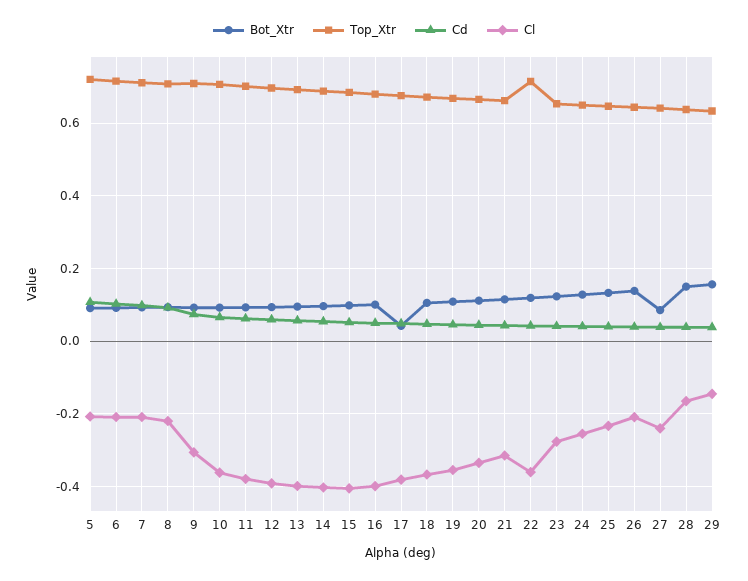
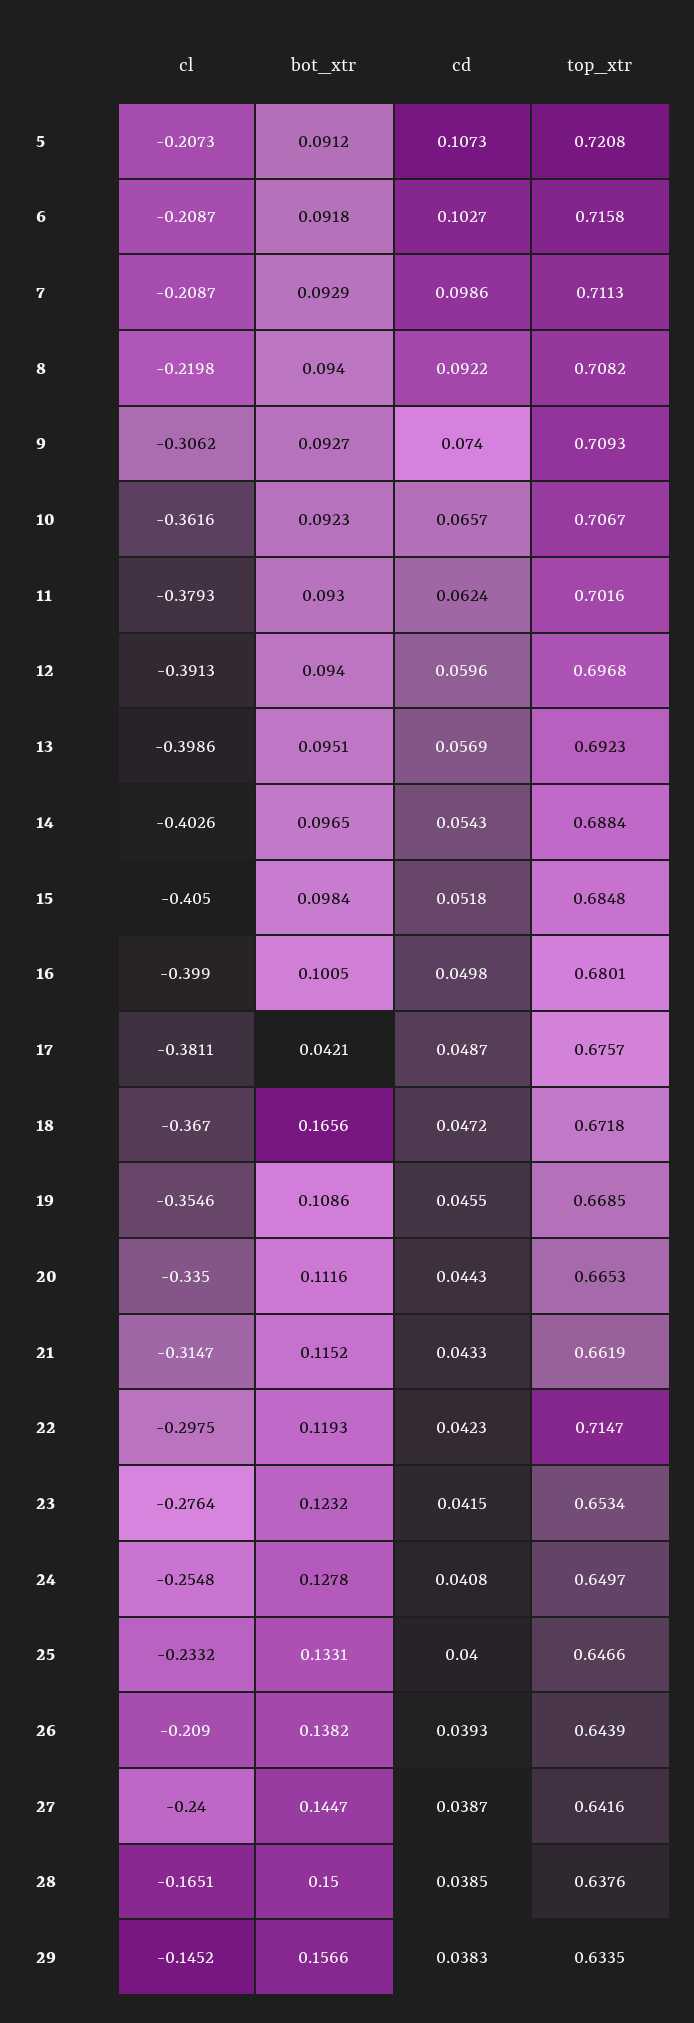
  {
    "Bot_Xtr": {
      "5": 0.0912,
      "6": 0.0918,
      "7": 0.0929,
      "8": 0.094,
      "9": 0.0927,
      "10": 0.0923,
      "11": 0.093,
      "12": 0.094,
      "13": 0.0951,
      "14": 0.0965,
      "15": 0.0984,
      "16": 0.1005,
      "17": 0.0421,
-     "18": 0.1,
+     "18": 0.1656,
      "19": 0.1086,
      "20": 0.1116,
      "21": 0.1152,
      "22": 0.1193,
      "23": 0.1232,
      "24": 0.1278,
      "25": 0.1331,
      "26": 0.1382,
-     "27": 0.08,
+     "27": 0.1447,
      "28": 0.15,
      "29": 0.1566
    },
    "Top_Xtr": {
      "5": 0.7208,
      "6": 0.7158,
      "7": 0.7113,
      "8": 0.7082,
      "9": 0.7093,
      "10": 0.7067,
      "11": 0.7016,
      "12": 0.6968,
      "13": 0.6923,
      "14": 0.6884,
      "15": 0.6848,
      "16": 0.6801,
      "17": 0.6757,
      "18": 0.6718,
      "19": 0.6685,
      "20": 0.6653,
      "21": 0.6619,
      "22": 0.7147,
      "23": 0.6534,
      "24": 0.6497,
      "25": 0.6466,
      "26": 0.6439,
      "27": 0.6416,
      "28": 0.6376,
      "29": 0.6335
    },
    "Cd": {
      "5": 0.1073,
      "6": 0.1027,
      "7": 0.0986,
      "8": 0.0922,
      "9": 0.074,
      "10": 0.0657,
      "11": 0.0624,
      "12": 0.0596,
      "13": 0.0569,
      "14": 0.0543,
      "15": 0.0518,
      "16": 0.0498,
      "17": 0.0487,
      "18": 0.0472,
      "19": 0.0455,
      "20": 0.0443,
      "21": 0.0433,
      "22": 0.0423,
      "23": 0.0415,
      "24": 0.0408,
      "25": 0.04,
      "26": 0.0393,
      "27": 0.0387,
      "28": 0.0385,
      "29": 0.0383
    },
    "Cl": {
      "5": -0.2073,
      "6": -0.2087,
      "7": -0.2087,
      "8": -0.2198,
      "9": -0.3062,
      "10": -0.3616,
      "11": -0.3793,
      "12": -0.3913,
      "13": -0.3986,
      "14": -0.4026,
      "15": -0.405,
      "16": -0.399,
      "17": -0.3811,
      "18": -0.367,
      "19": -0.3546,
      "20": -0.335,
      "21": -0.3147,
-     "22": -0.36,
+     "22": -0.2975,
      "23": -0.2764,
      "24": -0.2548,
      "25": -0.2332,
      "26": -0.209,
      "27": -0.24,
      "28": -0.1651,
      "29": -0.1452
    }
  }

